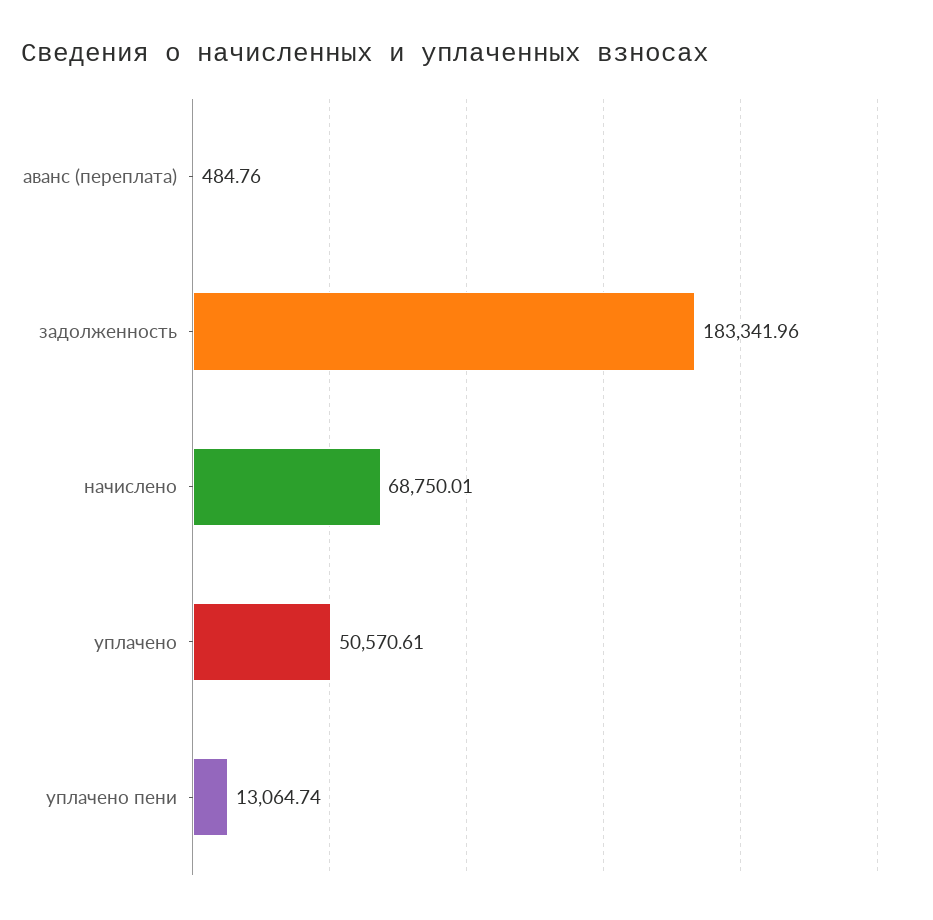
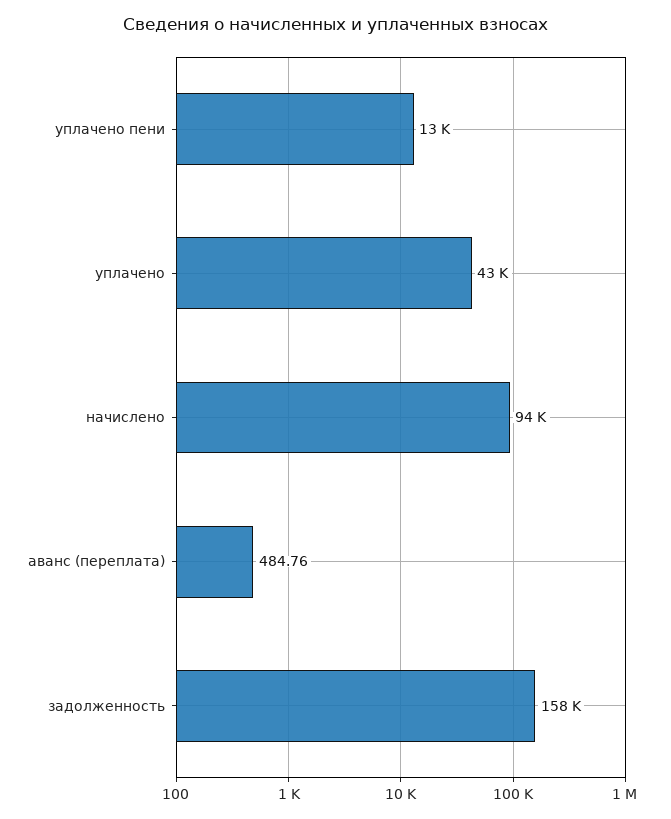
  {
    "аванс (переплата)": 484.76,
-   "задолженность": 183341.96,
+   "задолженность": 158000,
-   "начислено": 68750.01,
+   "начислено": 94000,
-   "уплачено": 50570.61,
+   "уплачено": 43000,
    "уплачено пени": 13064.74
  }

